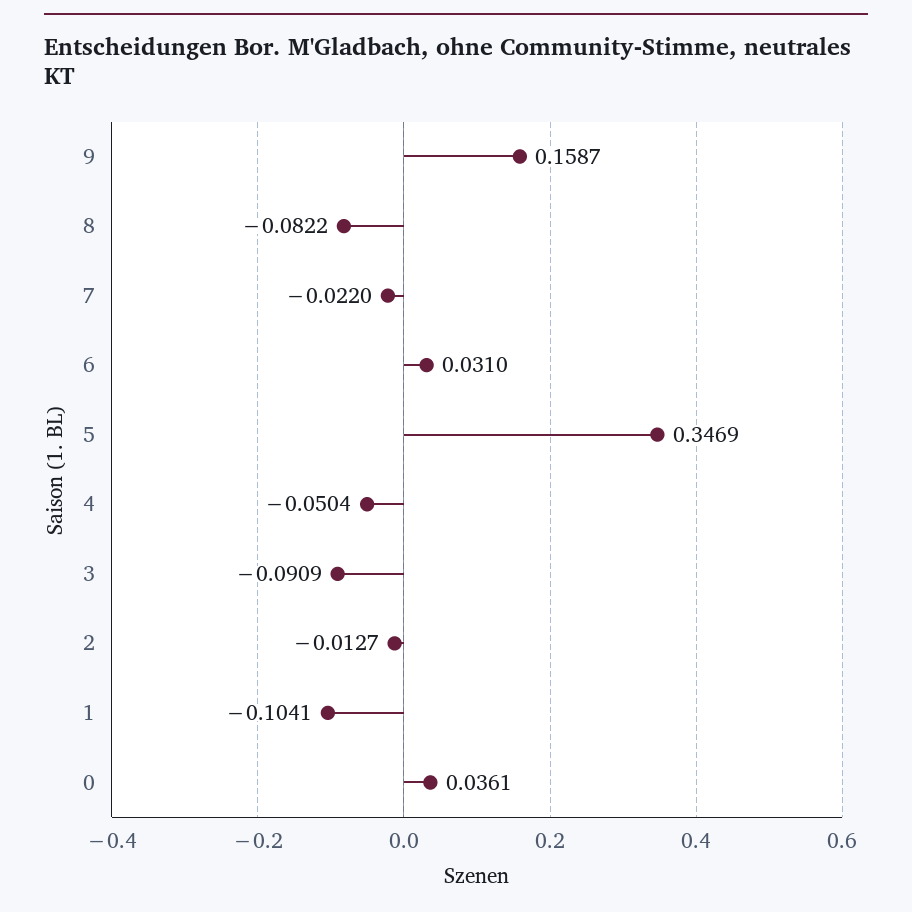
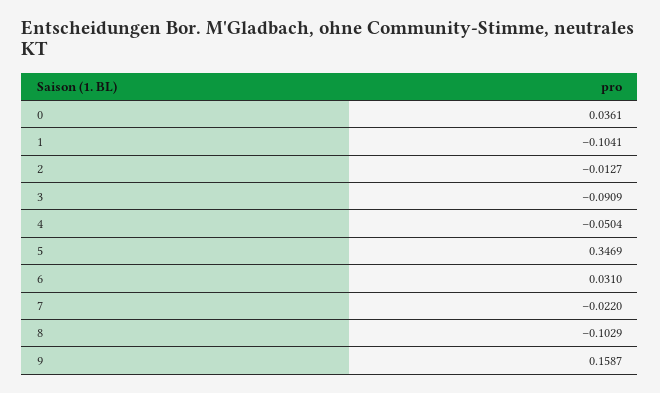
  {
    "9": 0.1587,
-   "8": -0.0822,
+   "8": -0.1029,
    "7": -0.022,
    "6": 0.031,
    "5": 0.3469,
    "4": -0.0504,
    "3": -0.0909,
    "2": -0.0127,
    "1": -0.1041,
    "0": 0.0361
  }

